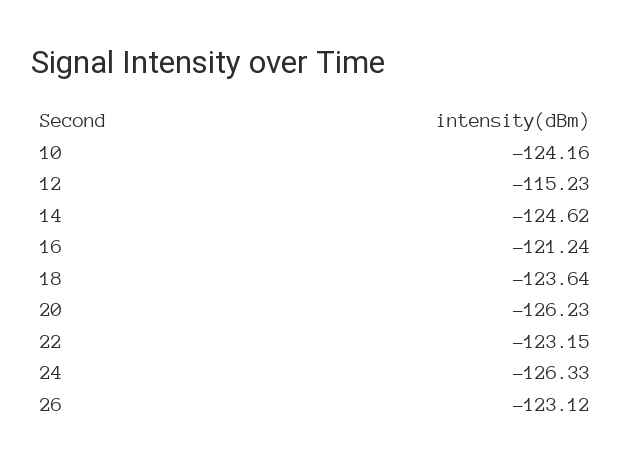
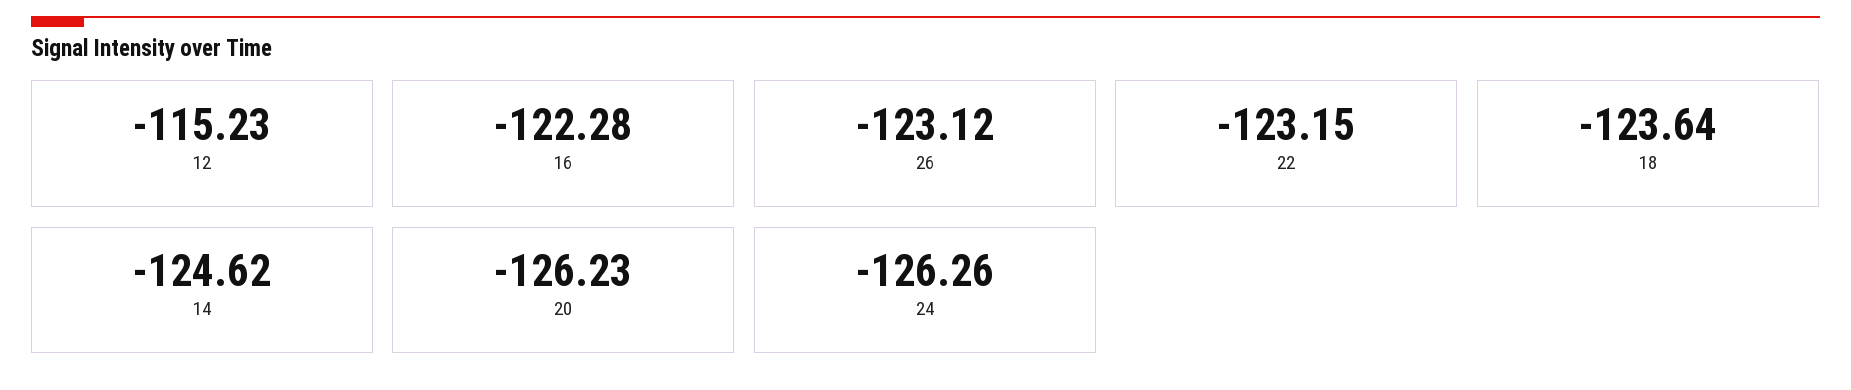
  {
-   "10": -124.16,
    "12": -115.23,
    "14": -124.62,
-   "16": -121.24,
+   "16": -122.28,
    "18": -123.64,
    "20": -126.23,
    "22": -123.15,
-   "24": -126.33,
+   "24": -126.26,
    "26": -123.12
  }

